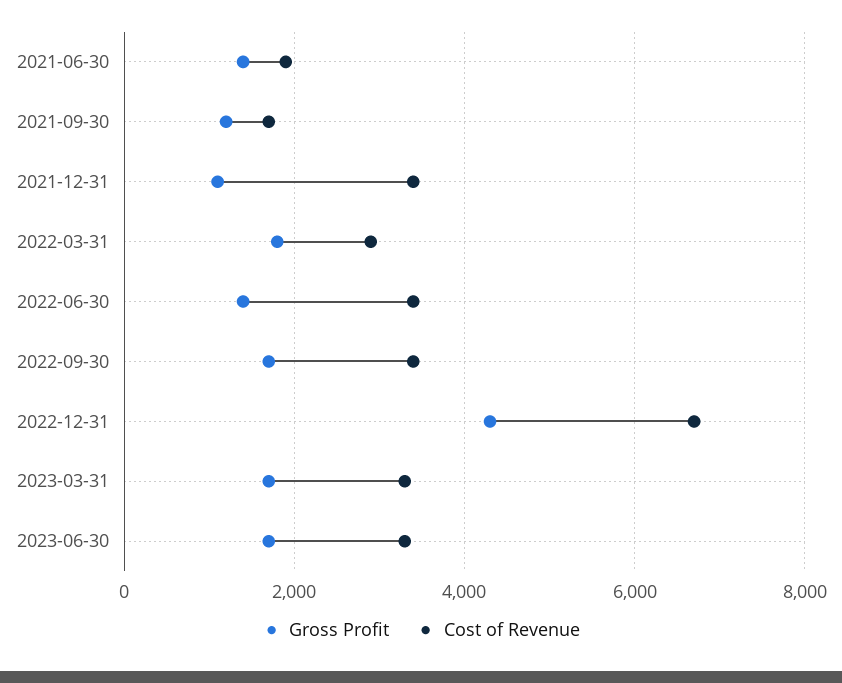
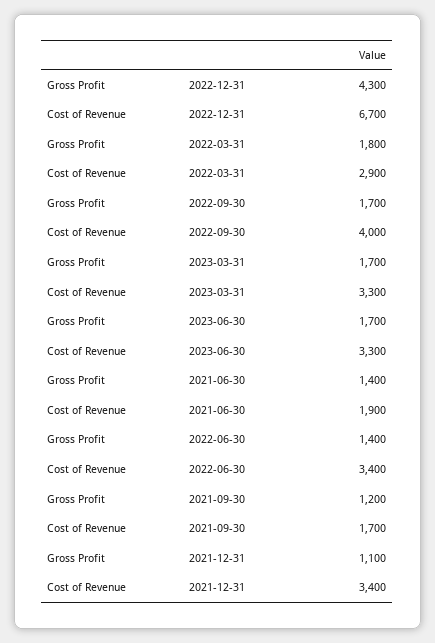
  {
    "Gross Profit": {
      "2021-06-30": 1400,
      "2021-09-30": 1200,
      "2021-12-31": 1100,
      "2022-03-31": 1800,
      "2022-06-30": 1400,
      "2022-09-30": 1700,
      "2022-12-31": 4300,
      "2023-03-31": 1700,
      "2023-06-30": 1700
    },
    "Cost of Revenue": {
      "2021-06-30": 1900,
      "2021-09-30": 1700,
      "2021-12-31": 3400,
      "2022-03-31": 2900,
      "2022-06-30": 3400,
-     "2022-09-30": 3400,
+     "2022-09-30": 4000,
      "2022-12-31": 6700,
      "2023-03-31": 3300,
      "2023-06-30": 3300
    }
  }

